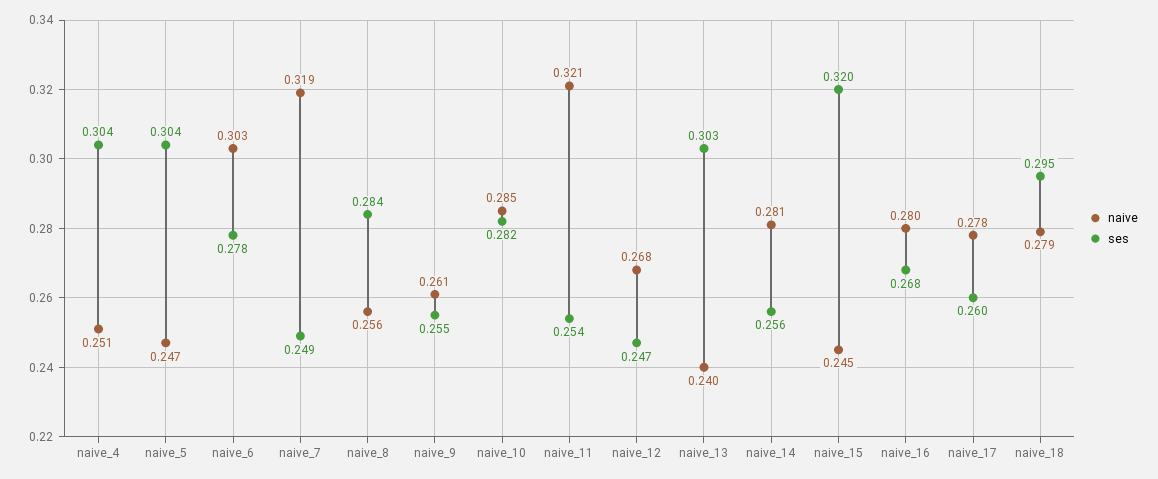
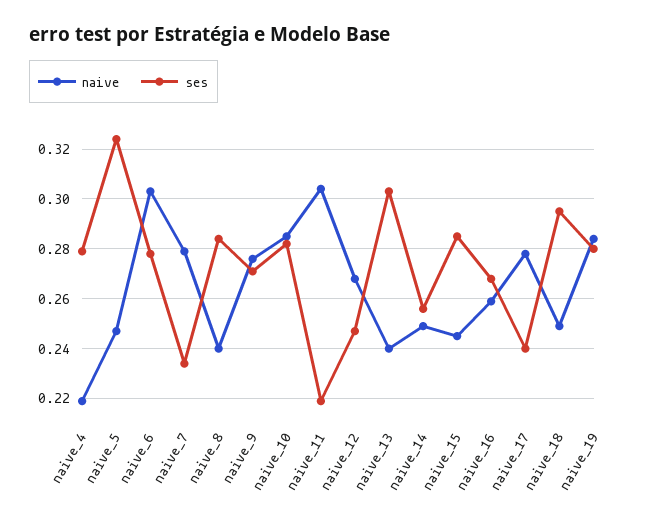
  {
    "naive": {
-     "naive_4": 0.251,
+     "naive_4": 0.22,
      "naive_5": 0.247,
      "naive_6": 0.303,
-     "naive_7": 0.319,
+     "naive_7": 0.28,
-     "naive_8": 0.256,
+     "naive_8": 0.24,
-     "naive_9": 0.261,
+     "naive_9": 0.275,
      "naive_10": 0.285,
-     "naive_11": 0.321,
+     "naive_11": 0.305,
      "naive_12": 0.268,
      "naive_13": 0.24,
-     "naive_14": 0.281,
+     "naive_14": 0.25,
      "naive_15": 0.245,
-     "naive_16": 0.28,
+     "naive_16": 0.26,
      "naive_17": 0.278,
-     "naive_18": 0.279
+     "naive_18": 0.25,
+     "naive_19": 0.285
    },
    "ses": {
-     "naive_4": 0.304,
+     "naive_4": 0.28,
-     "naive_5": 0.304,
+     "naive_5": 0.325,
      "naive_6": 0.278,
-     "naive_7": 0.249,
+     "naive_7": 0.235,
      "naive_8": 0.284,
-     "naive_9": 0.255,
+     "naive_9": 0.27,
      "naive_10": 0.282,
-     "naive_11": 0.254,
+     "naive_11": 0.22,
      "naive_12": 0.247,
      "naive_13": 0.303,
      "naive_14": 0.256,
-     "naive_15": 0.32,
+     "naive_15": 0.285,
      "naive_16": 0.268,
-     "naive_17": 0.26,
+     "naive_17": 0.24,
-     "naive_18": 0.295
+     "naive_18": 0.295,
+     "naive_19": 0.28
    }
  }

